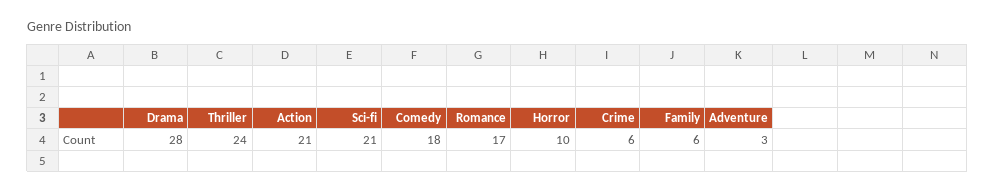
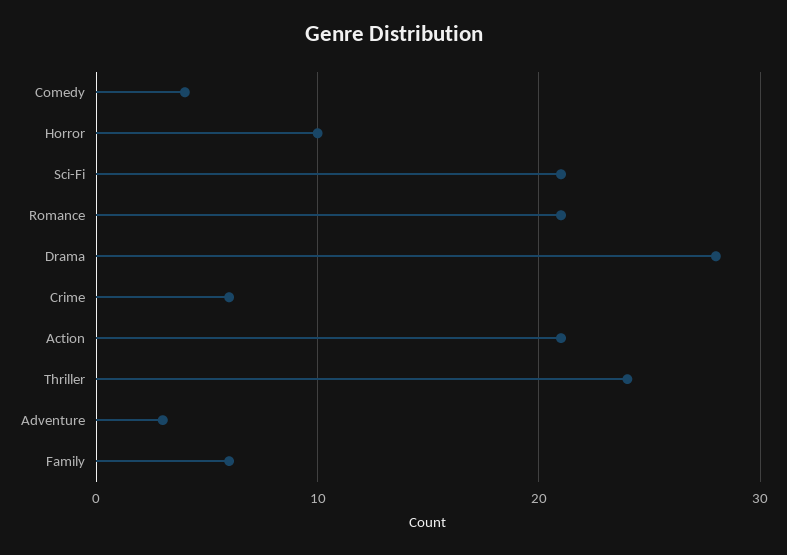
  {
    "Drama": 28,
    "Thriller": 24,
    "Action": 21,
    "Sci-fi": 21,
-   "Comedy": 18,
+   "Comedy": 4,
-   "Romance": 17,
+   "Romance": 21,
    "Horror": 10,
    "Crime": 6,
    "Family": 6,
    "Adventure": 3
  }

